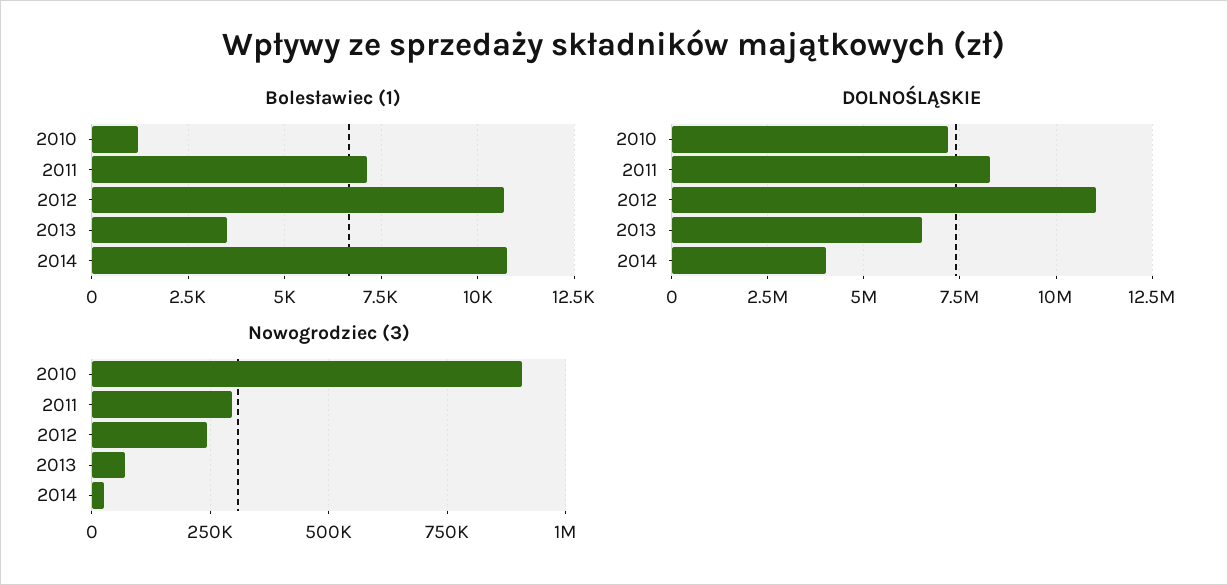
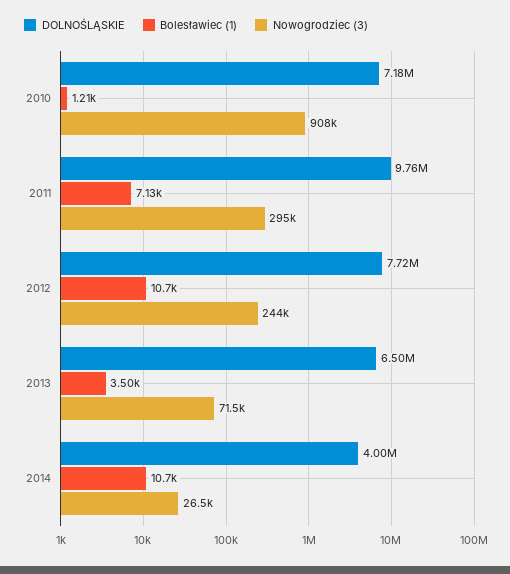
  {
    "Bolesławiec (1)": {
      "2010": 1210,
      "2011": 7130,
      "2012": 10700,
      "2013": 3500,
      "2014": 10700
    },
    "DOLNOŚLĄSKIE": {
      "2010": 7180000,
-     "2011": 8250000,
+     "2011": 9760000,
-     "2012": 11000000,
+     "2012": 7720000,
      "2013": 6500000,
      "2014": 4000000
    },
    "Nowogrodziec (3)": {
      "2010": 908000,
      "2011": 295000,
      "2012": 244000,
      "2013": 71500,
      "2014": 26500
    }
  }

